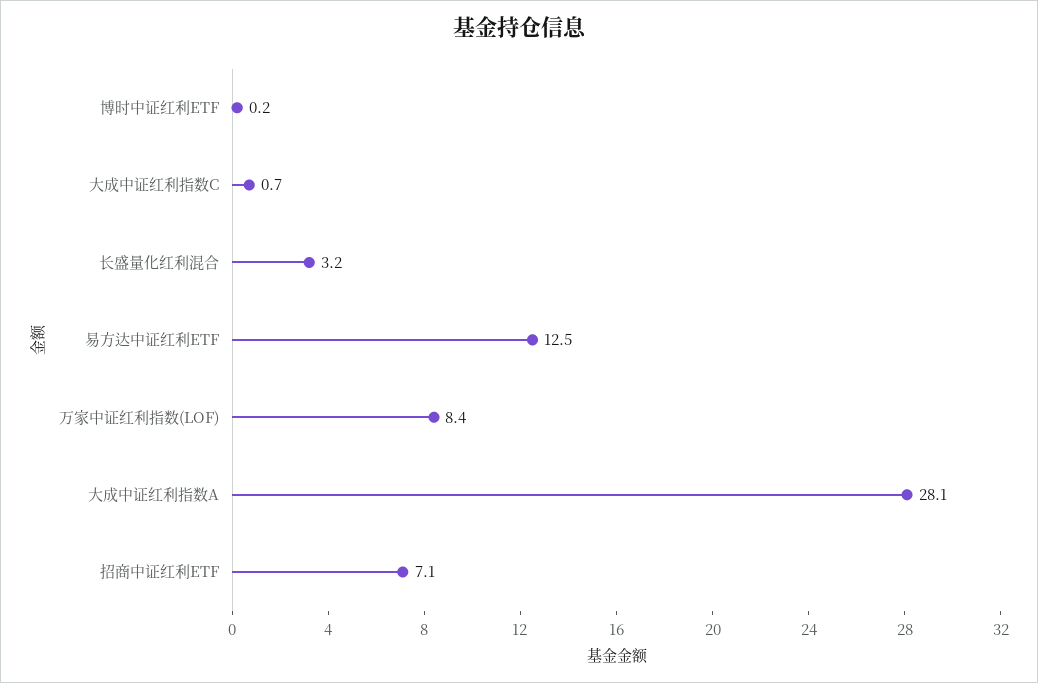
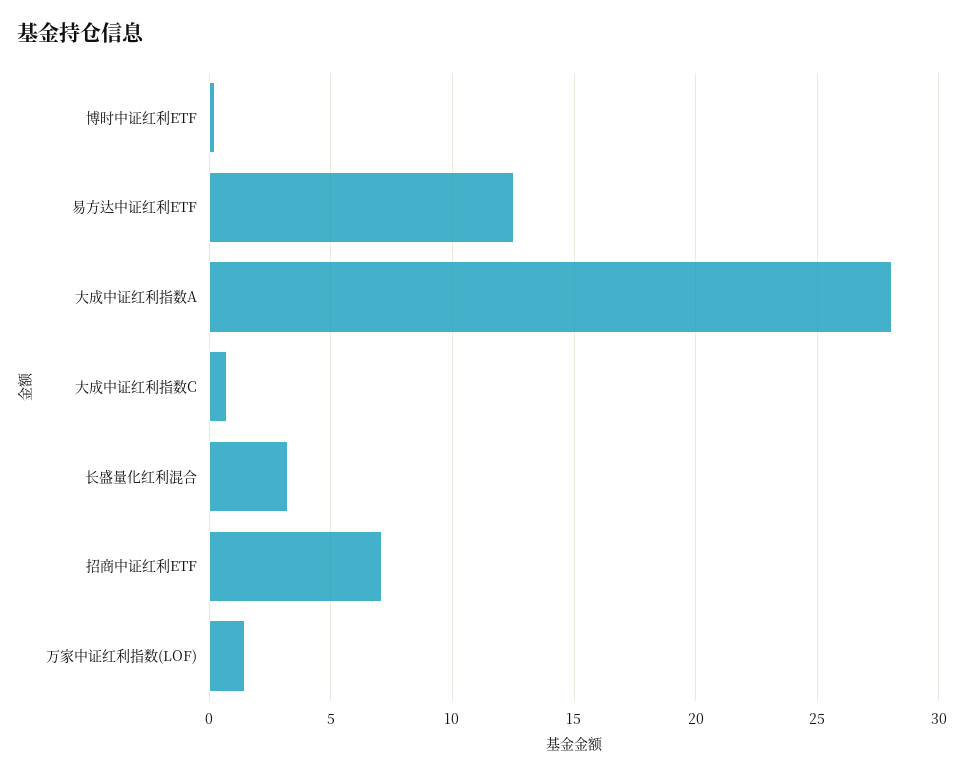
  {
    "博时中证红利ETF": 0.2,
    "大成中证红利指数C": 0.7,
    "长盛量化红利混合": 3.2,
    "易方达中证红利ETF": 12.5,
-   "万家中证红利指数(LOF)": 8.4,
+   "万家中证红利指数(LOF)": 1.5,
    "大成中证红利指数A": 28.1,
    "招商中证红利ETF": 7.1
  }

